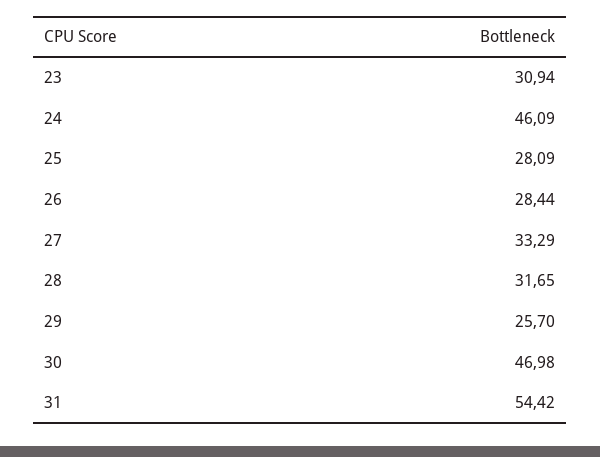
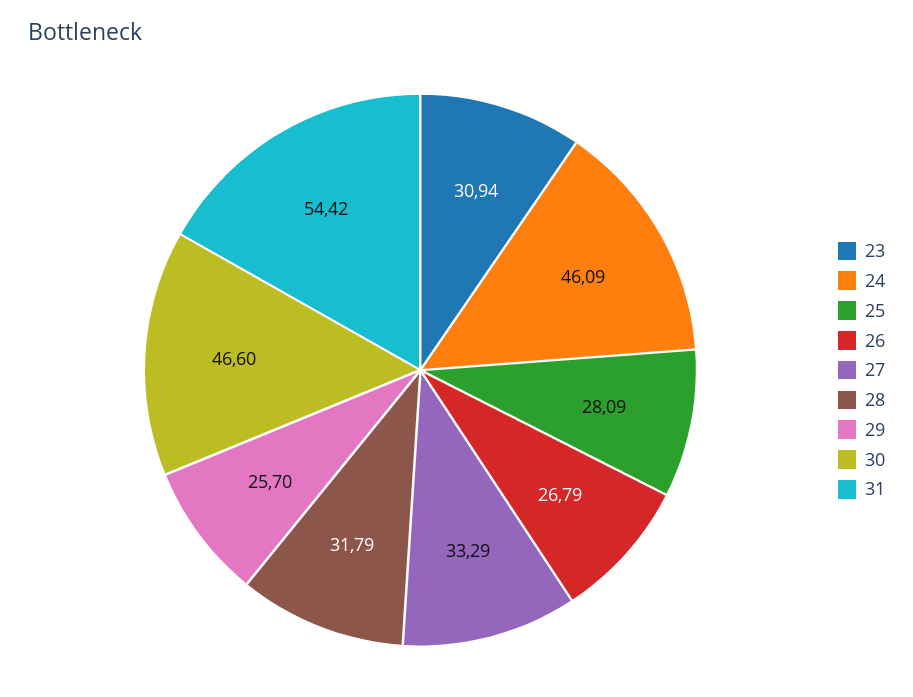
  {
    "23": 30.94,
    "24": 46.09,
    "25": 28.09,
-   "26": 28.44,
+   "26": 26.79,
    "27": 33.29,
-   "28": 31.65,
+   "28": 31.79,
    "29": 25.7,
-   "30": 46.98,
+   "30": 46.6,
    "31": 54.42
  }

